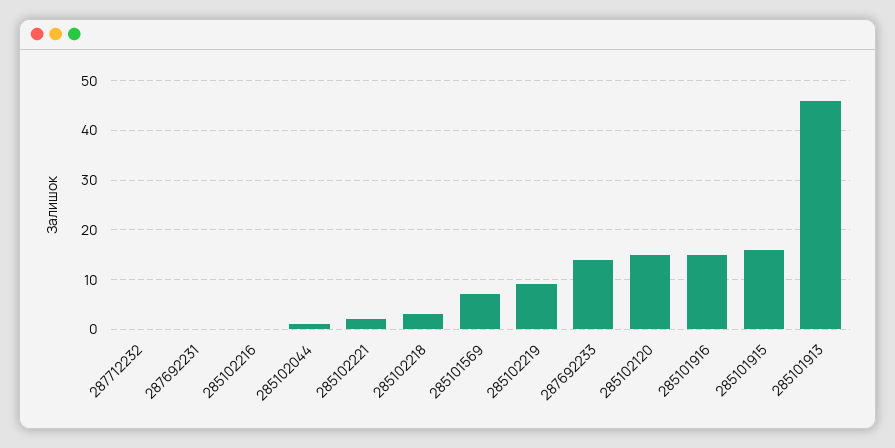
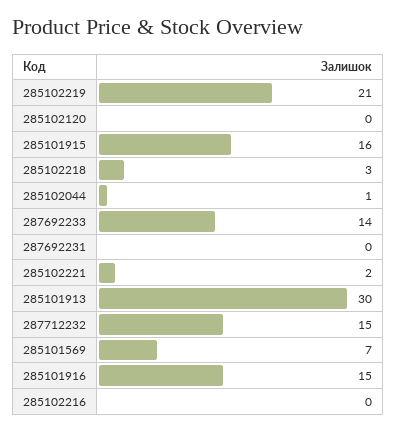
  {
-   "287712232": 0,
+   "287712232": 15,
    "287692231": 0,
    "285102216": 0,
    "285102044": 1,
    "285102221": 2,
    "285102218": 3,
    "285101569": 7,
-   "285102219": 10,
+   "285102219": 21,
    "287692233": 14,
-   "285102120": 15,
+   "285102120": 0,
    "285101916": 15,
    "285101915": 16,
-   "285101913": 45
+   "285101913": 30
  }

